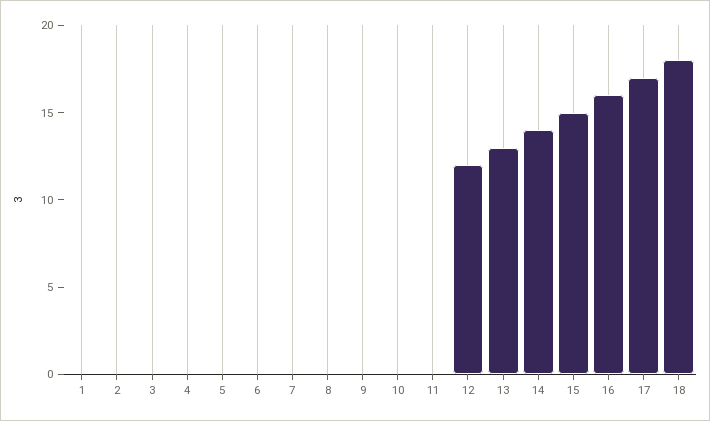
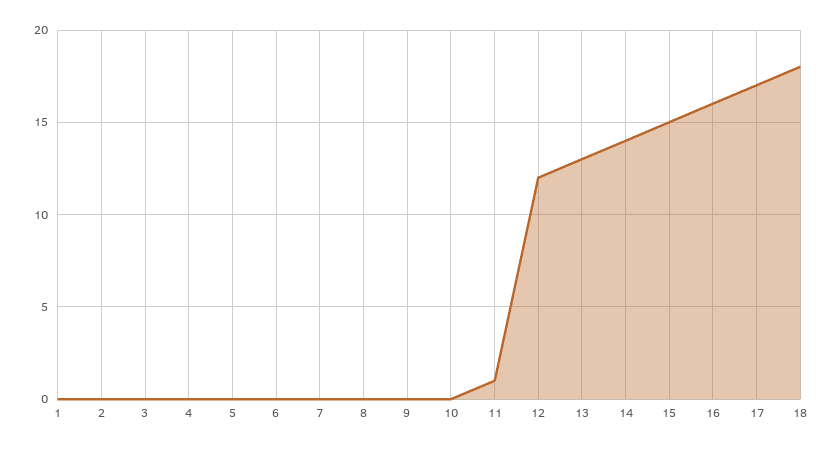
  {
    "1": 0,
    "2": 0,
    "3": 0,
    "4": 0,
    "5": 0,
    "6": 0,
    "7": 0,
    "8": 0,
    "9": 0,
    "10": 0,
-   "11": 0,
+   "11": 1,
    "12": 12,
    "13": 13,
    "14": 14,
    "15": 15,
    "16": 16,
    "17": 17,
    "18": 18
  }

